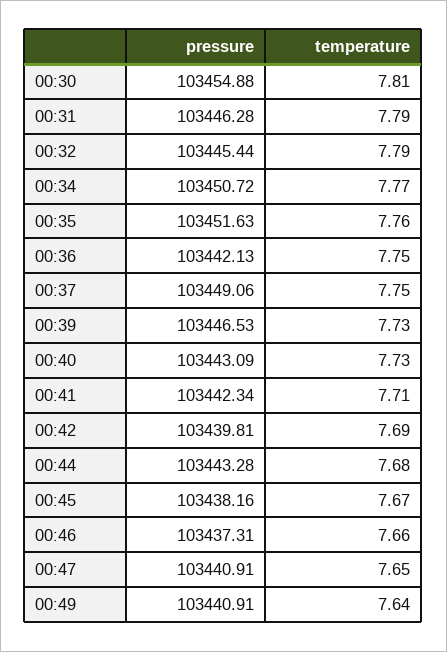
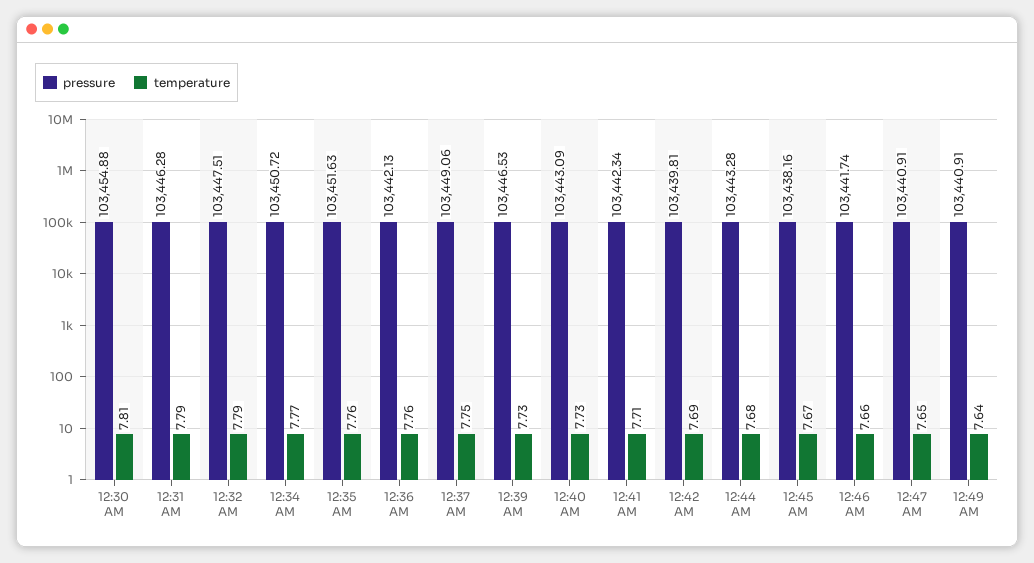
  {
    "pressure": {
      "00:30": 103454.88,
      "00:31": 103446.28,
-     "00:32": 103445.44,
+     "00:32": 103447.51,
      "00:34": 103450.72,
      "00:35": 103451.63,
      "00:36": 103442.13,
      "00:37": 103449.06,
      "00:39": 103446.53,
      "00:40": 103443.09,
      "00:41": 103442.34,
      "00:42": 103439.81,
      "00:44": 103443.28,
      "00:45": 103438.16,
-     "00:46": 103437.31,
+     "00:46": 103441.74,
      "00:47": 103440.91,
      "00:49": 103440.91
    },
    "temperature": {
      "00:30": 7.81,
      "00:31": 7.79,
      "00:32": 7.79,
      "00:34": 7.77,
      "00:35": 7.76,
-     "00:36": 7.75,
+     "00:36": 7.76,
      "00:37": 7.75,
      "00:39": 7.73,
      "00:40": 7.73,
      "00:41": 7.71,
      "00:42": 7.69,
      "00:44": 7.68,
      "00:45": 7.67,
      "00:46": 7.66,
      "00:47": 7.65,
      "00:49": 7.64
    }
  }

